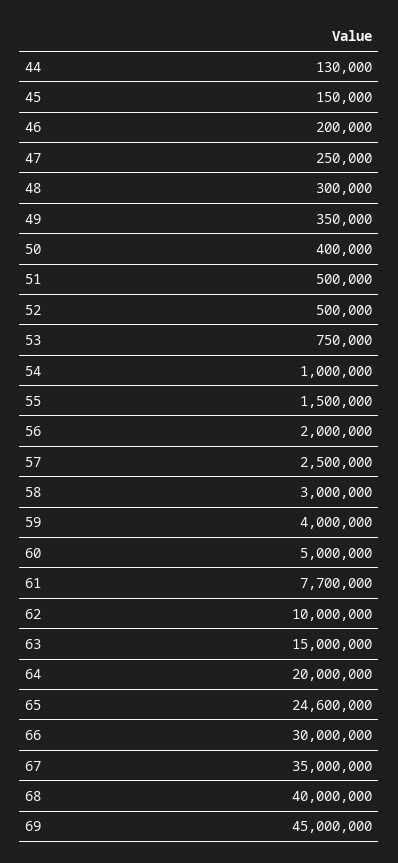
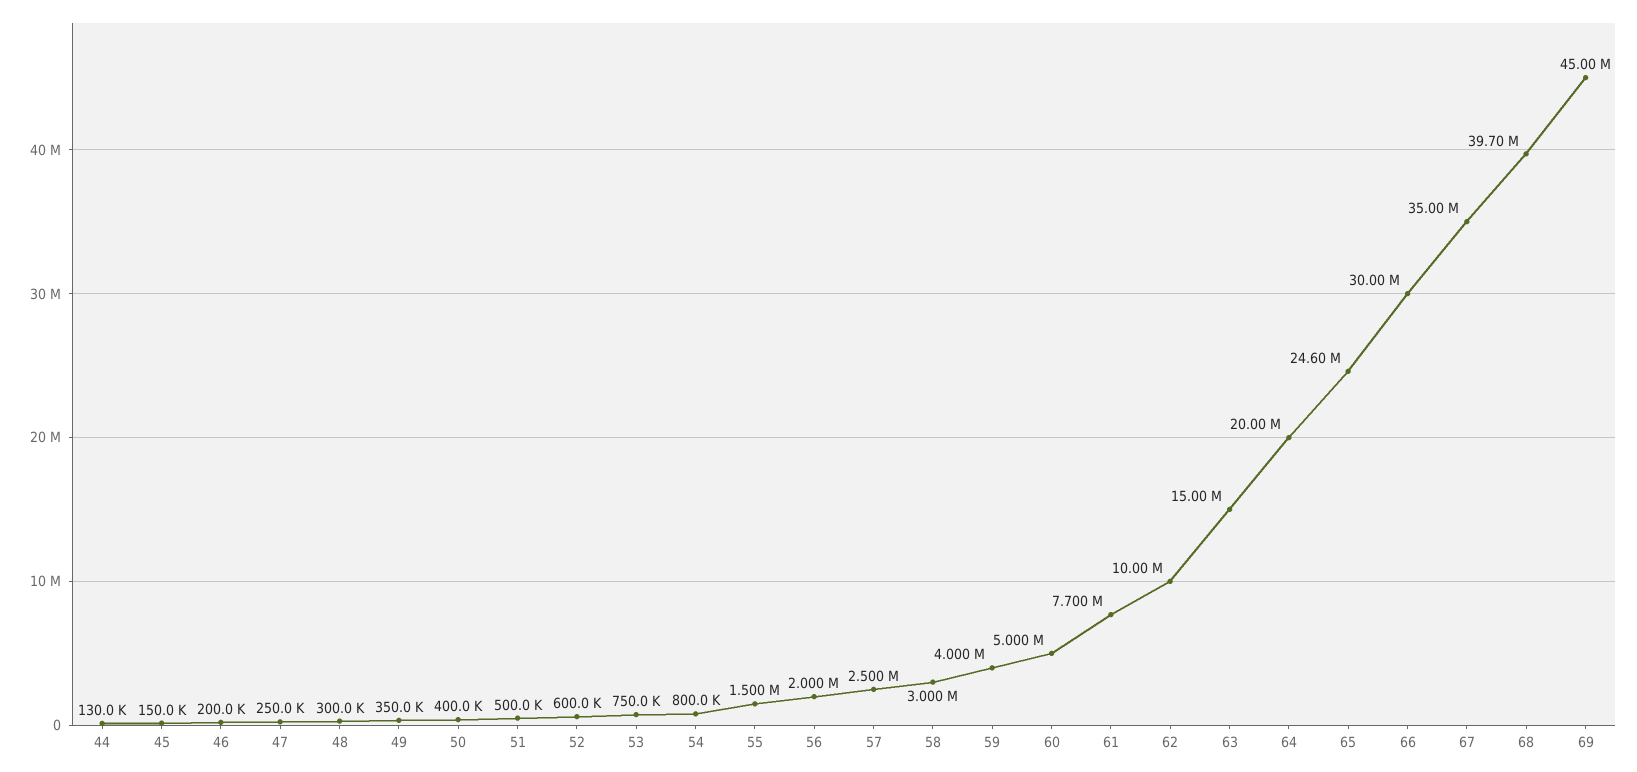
  {
    "44": 130000,
    "45": 150000,
    "46": 200000,
    "47": 250000,
    "48": 300000,
    "49": 350000,
    "50": 400000,
    "51": 500000,
-   "52": 500000,
+   "52": 600000,
    "53": 750000,
-   "54": 1000000,
+   "54": 800000,
    "55": 1500000,
    "56": 2000000,
    "57": 2500000,
    "58": 3000000,
    "59": 4000000,
    "60": 5000000,
    "61": 7700000,
    "62": 10000000,
    "63": 15000000,
    "64": 20000000,
    "65": 24600000,
    "66": 30000000,
    "67": 35000000,
-   "68": 40000000,
+   "68": 39700000,
    "69": 45000000
  }

